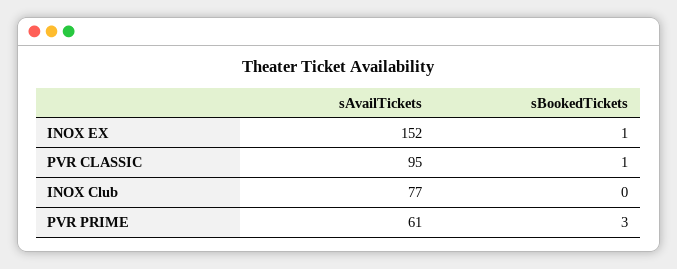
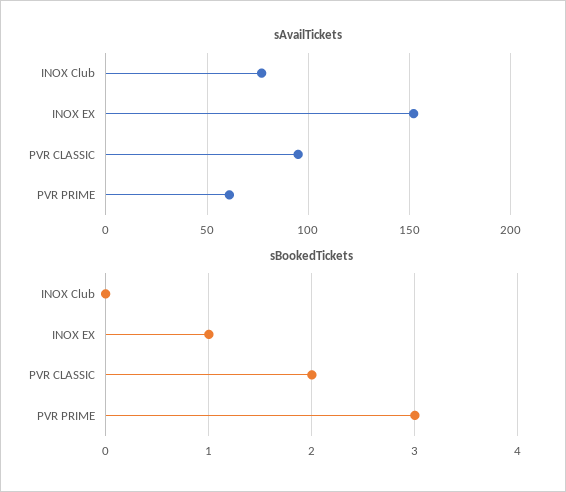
  {
    "sAvailTickets": {
      "INOX EX": 152,
      "PVR CLASSIC": 95,
      "INOX Club": 77,
      "PVR PRIME": 61
    },
    "sBookedTickets": {
      "INOX EX": 1,
-     "PVR CLASSIC": 1,
+     "PVR CLASSIC": 2,
      "INOX Club": 0,
      "PVR PRIME": 3
    }
  }

